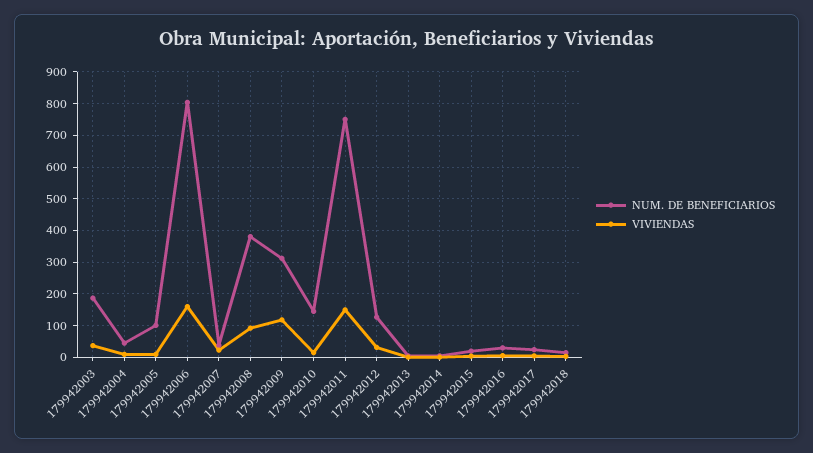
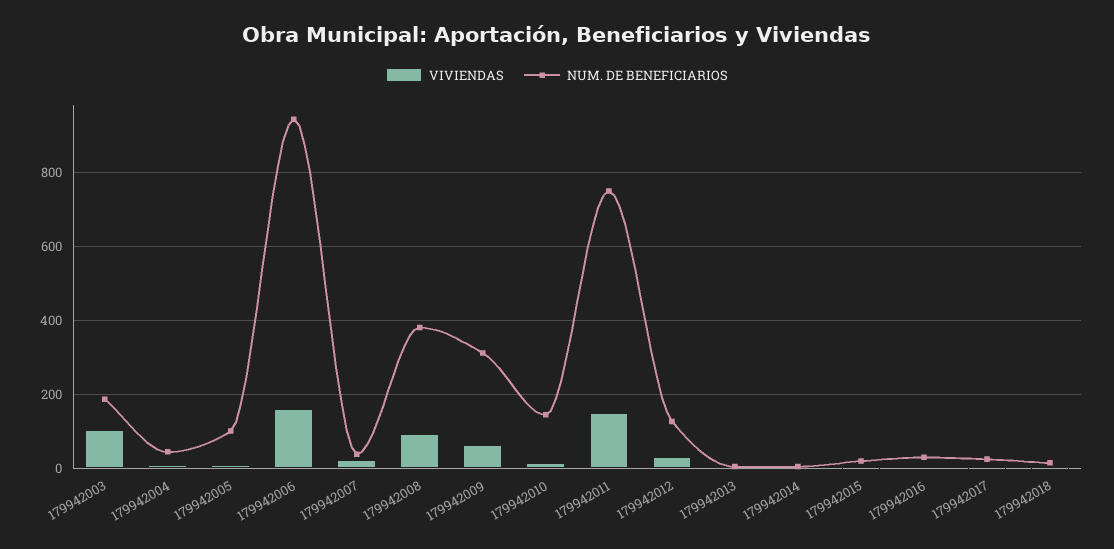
  {
    "NUM. DE BENEFICIARIOS": {
      "179942003": 180,
      "179942004": 40,
      "179942005": 100,
-     "179942006": 800,
+     "179942006": 940,
      "179942007": 40,
      "179942008": 380,
      "179942009": 320,
      "179942010": 140,
      "179942011": 760,
      "179942012": 120,
      "179942013": 0,
      "179942014": 0,
      "179942015": 20,
      "179942016": 40,
      "179942017": 20,
      "179942018": 20
    },
    "VIVIENDAS": {
-     "179942003": 40,
+     "179942003": 100,
      "179942004": 20,
      "179942005": 20,
      "179942006": 160,
      "179942007": 20,
      "179942008": 100,
-     "179942009": 120,
+     "179942009": 60,
      "179942010": 20,
      "179942011": 160,
      "179942012": 40,
      "179942013": 0,
      "179942014": 0,
      "179942015": 0,
      "179942016": 0,
      "179942017": 0,
      "179942018": 0
    }
  }

